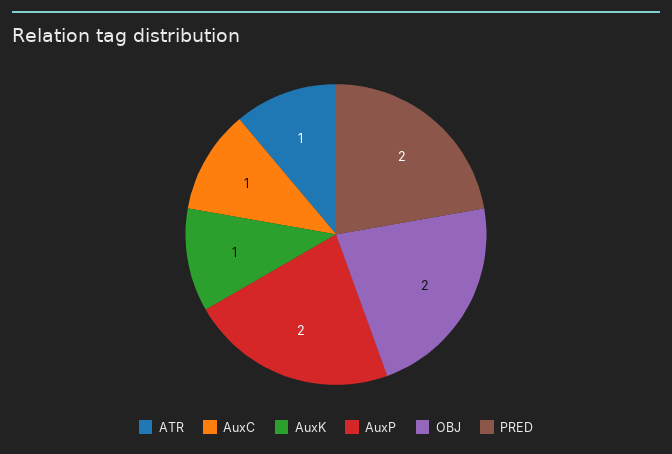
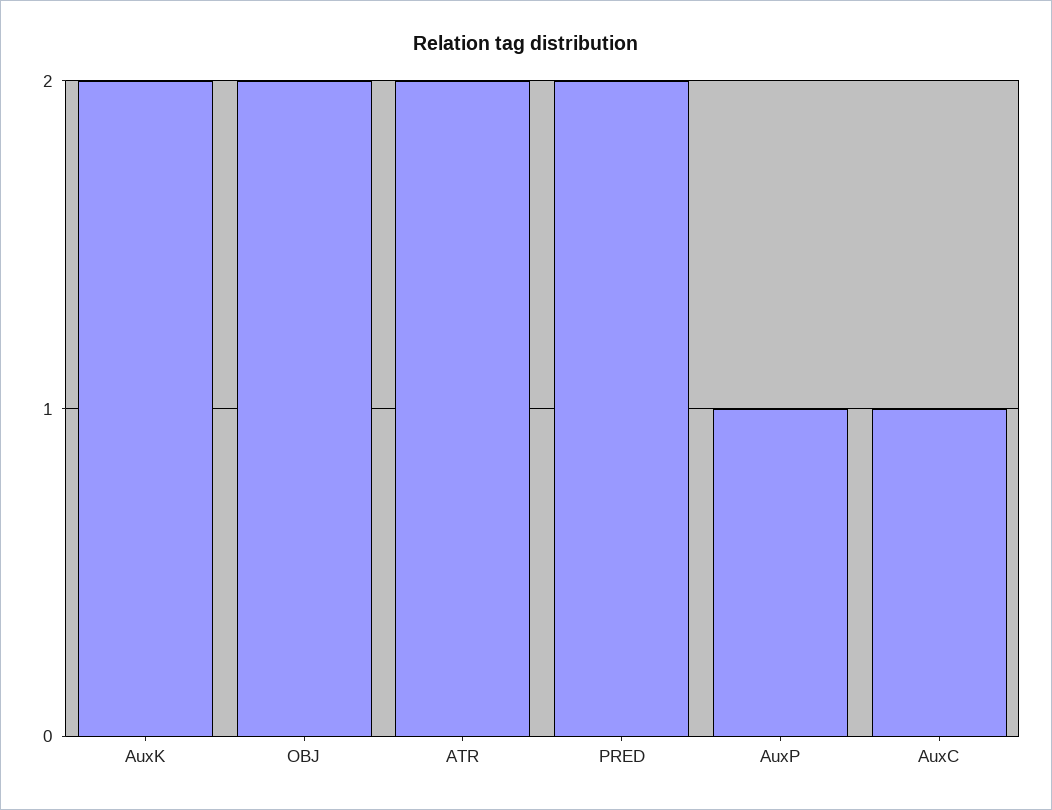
  {
-   "ATR": 1,
+   "ATR": 2,
    "AuxC": 1,
-   "AuxK": 1,
+   "AuxK": 2,
-   "AuxP": 2,
+   "AuxP": 1,
    "OBJ": 2,
    "PRED": 2
  }

